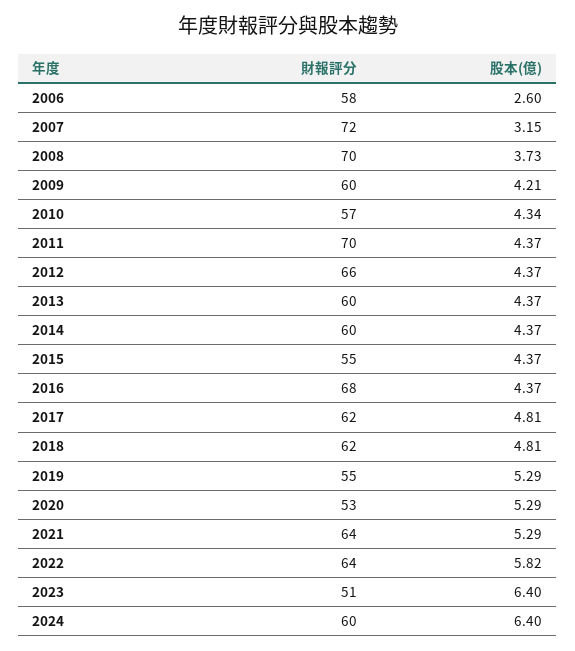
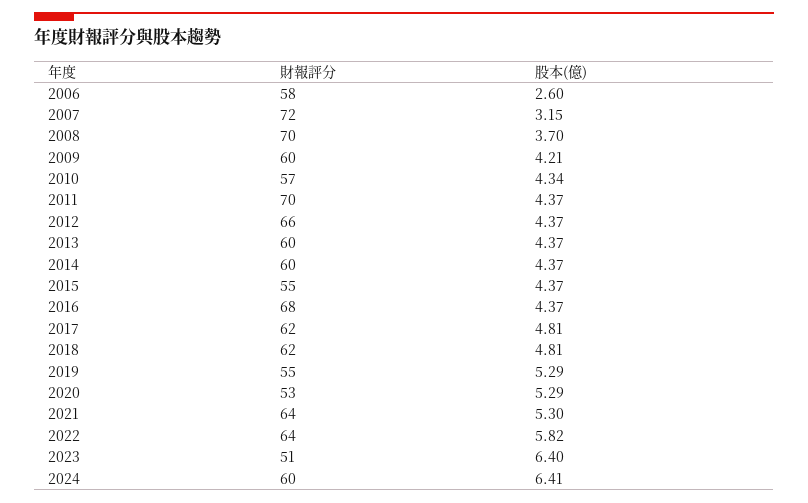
  {
    "財報評分": {
      "2006": 58,
      "2007": 72,
      "2008": 70,
      "2009": 60,
      "2010": 57,
      "2011": 70,
      "2012": 66,
      "2013": 60,
      "2014": 60,
      "2015": 55,
      "2016": 68,
      "2017": 62,
      "2018": 62,
      "2019": 55,
      "2020": 53,
      "2021": 64,
      "2022": 64,
      "2023": 51,
      "2024": 60
    },
    "股本(億)": {
      "2006": 2.6,
      "2007": 3.15,
-     "2008": 3.73,
+     "2008": 3.7,
      "2009": 4.21,
      "2010": 4.34,
      "2011": 4.37,
      "2012": 4.37,
      "2013": 4.37,
      "2014": 4.37,
      "2015": 4.37,
      "2016": 4.37,
      "2017": 4.81,
      "2018": 4.81,
      "2019": 5.29,
      "2020": 5.29,
-     "2021": 5.29,
+     "2021": 5.3,
      "2022": 5.82,
      "2023": 6.4,
-     "2024": 6.4
+     "2024": 6.41
    }
  }

